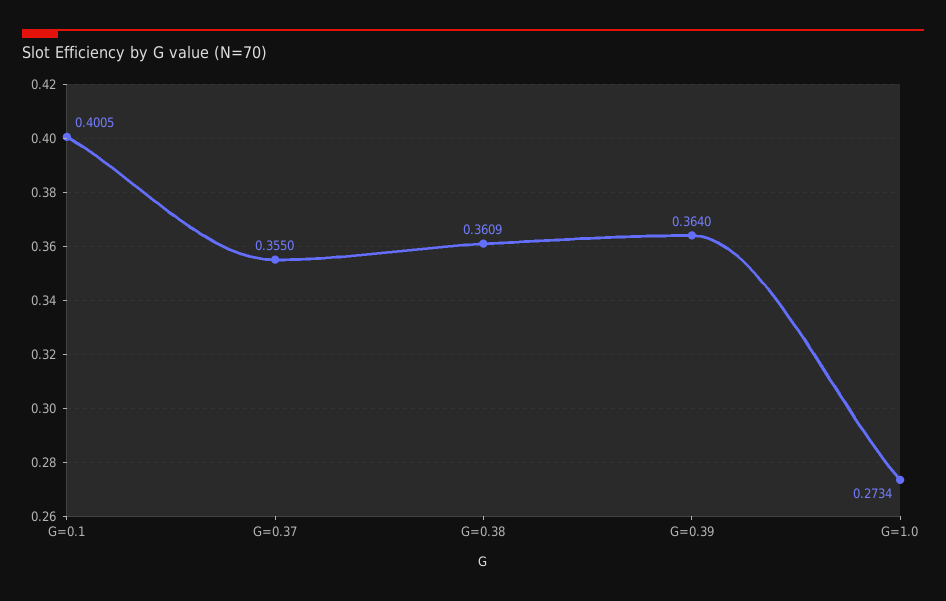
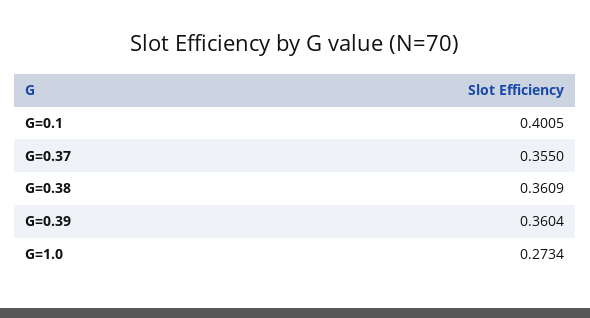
  {
    "G=0.1": 0.4005,
    "G=0.37": 0.355,
    "G=0.38": 0.3609,
-   "G=0.39": 0.364,
+   "G=0.39": 0.3604,
    "G=1.0": 0.2734
  }

